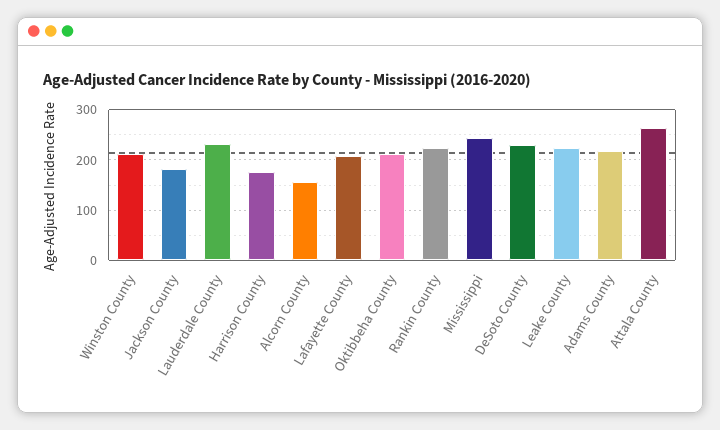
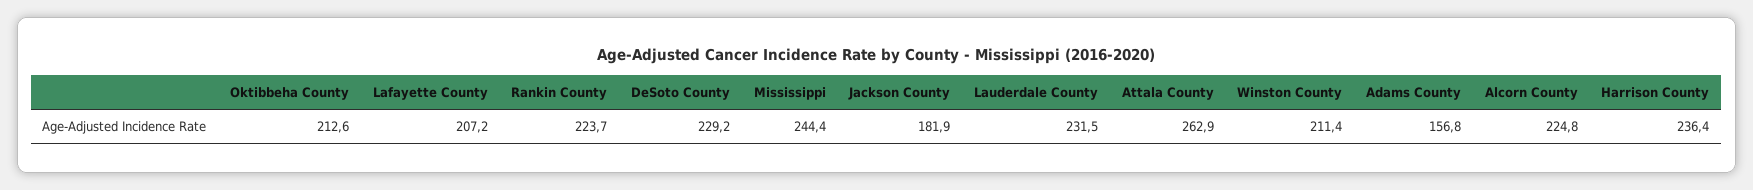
  {
    "Winston County": 211.4,
    "Jackson County": 181.9,
    "Lauderdale County": 231.5,
-   "Harrison County": 180,
+   "Harrison County": 236.4,
-   "Alcorn County": 160,
+   "Alcorn County": 224.8,
    "Lafayette County": 207.2,
    "Oktibbeha County": 212.6,
    "Rankin County": 223.7,
    "Mississippi": 244.4,
    "DeSoto County": 229.2,
-   "Leake County": 220,
-   "Adams County": 220,
+   "Adams County": 156.8,
    "Attala County": 262.9
  }

